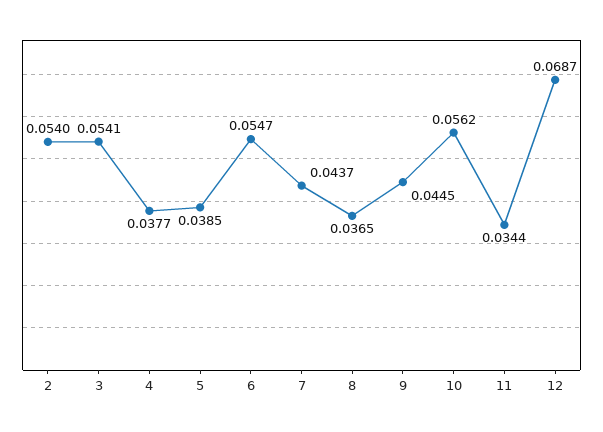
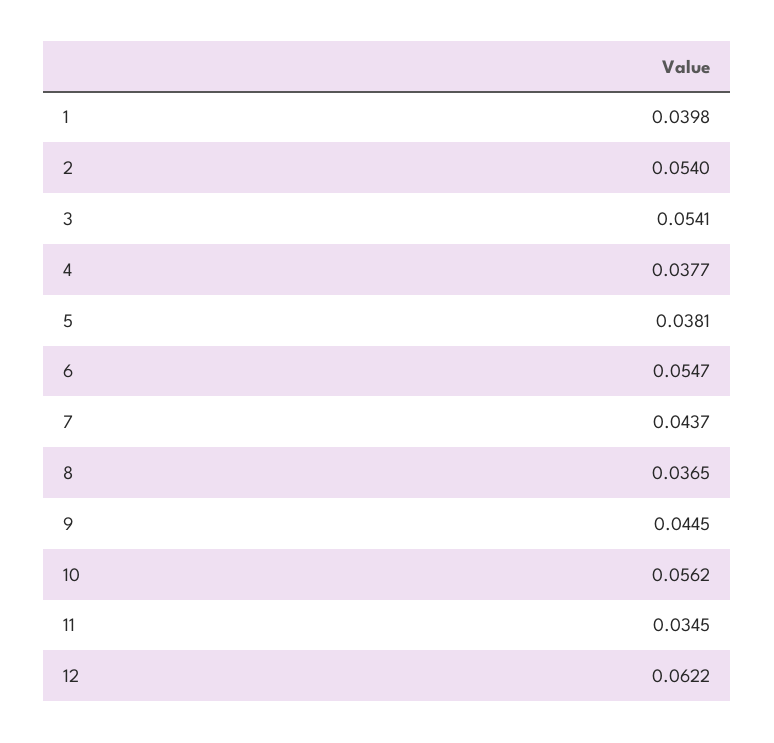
  {
    "2": 0.054,
    "3": 0.0541,
    "4": 0.0377,
-   "5": 0.0385,
+   "5": 0.0381,
    "6": 0.0547,
    "7": 0.0437,
    "8": 0.0365,
    "9": 0.0445,
    "10": 0.0562,
-   "11": 0.0344,
+   "11": 0.0345,
-   "12": 0.0687
+   "12": 0.0622,
+   "1": 0.0398
  }

